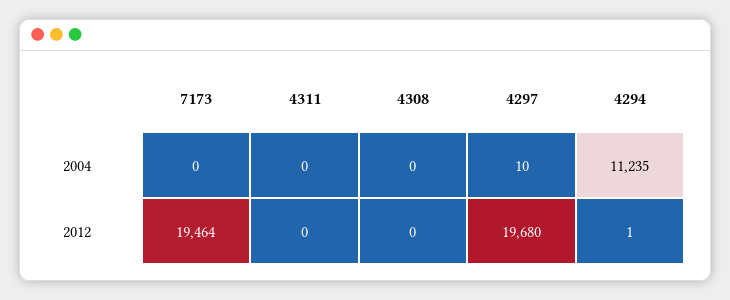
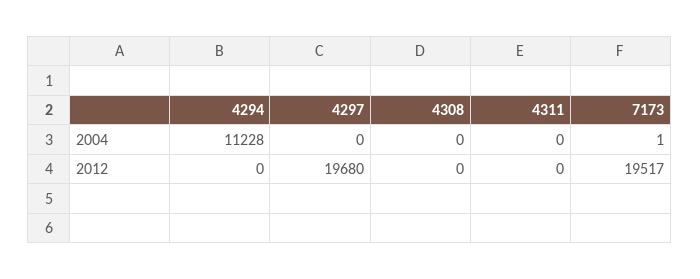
  {
    "7173": {
-     "2004": 0,
+     "2004": 1,
-     "2012": 19464
+     "2012": 19517
    },
    "4311": {
      "2004": 0,
      "2012": 0
    },
    "4308": {
      "2004": 0,
      "2012": 0
    },
    "4297": {
-     "2004": 10,
+     "2004": 0,
      "2012": 19680
    },
    "4294": {
-     "2004": 11235,
+     "2004": 11228,
-     "2012": 1
+     "2012": 0
    }
  }

